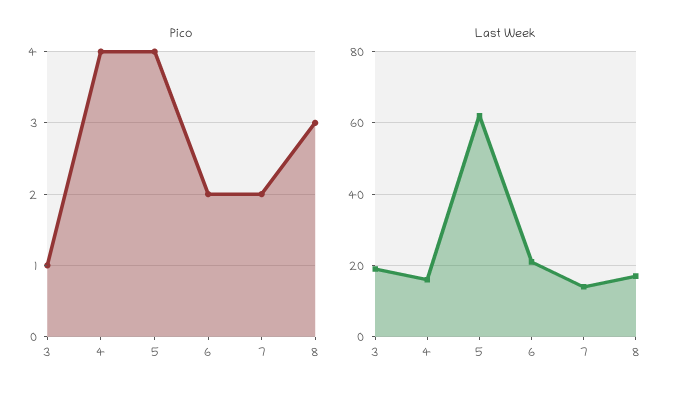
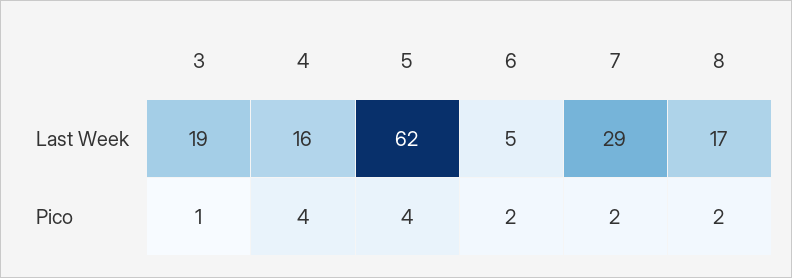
  {
    "Pico": {
      "3": 1,
      "4": 4,
      "5": 4,
      "6": 2,
      "7": 2,
-     "8": 3
+     "8": 2
    },
    "Last Week": {
      "3": 19,
      "4": 16,
      "5": 62,
-     "6": 20,
+     "6": 5,
-     "7": 15,
+     "7": 29,
      "8": 17
    }
  }

